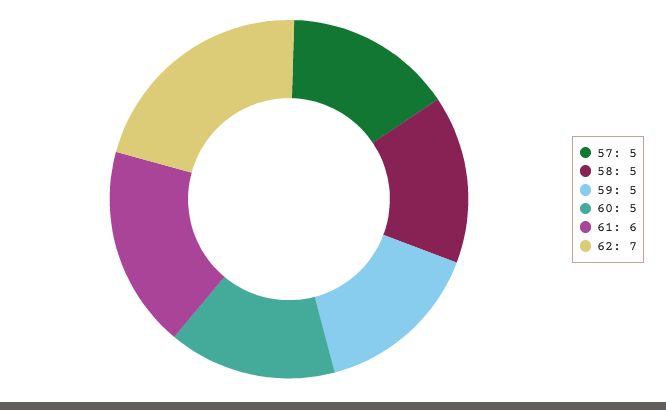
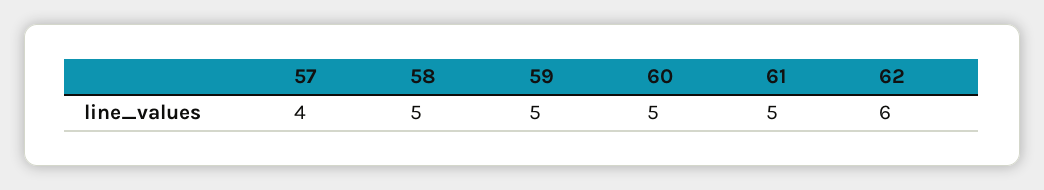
  {
-   "57": 5,
+   "57": 4,
    "58": 5,
    "59": 5,
    "60": 5,
-   "61": 6,
+   "61": 5,
-   "62": 7
+   "62": 6
  }

